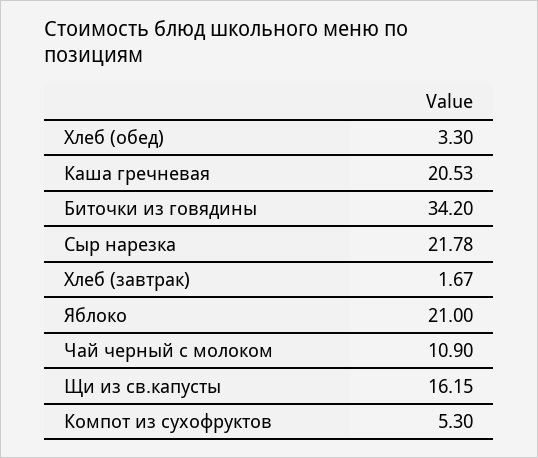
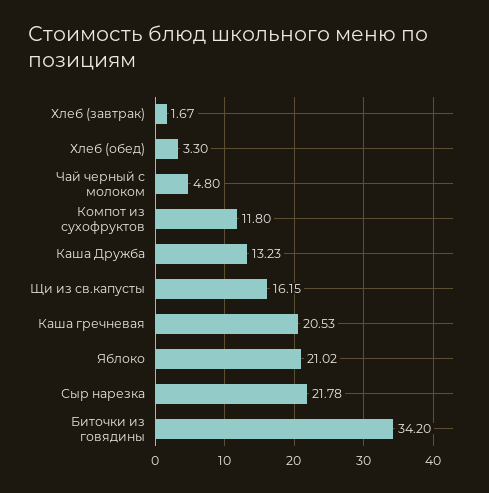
  {
    "Хлеб (обед)": 3.3,
    "Каша гречневая": 20.53,
    "Биточки из говядины": 34.2,
    "Сыр нарезка": 21.78,
    "Хлеб (завтрак)": 1.67,
-   "Яблоко": 21,
+   "Яблоко": 21.02,
-   "Чай черный с молоком": 10.9,
+   "Чай черный с молоком": 4.8,
    "Щи из св.капусты": 16.15,
-   "Компот из сухофруктов": 5.3
+   "Компот из сухофруктов": 11.8,
+   "Каша Дружба": 13.23
  }

